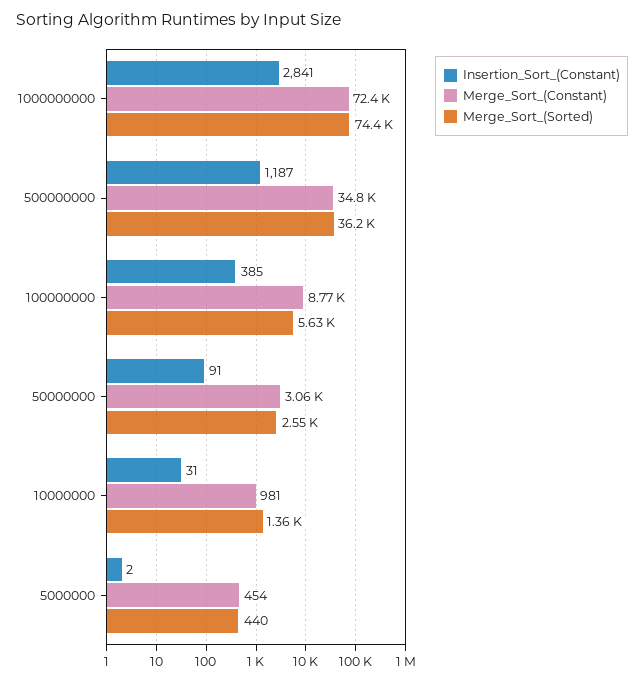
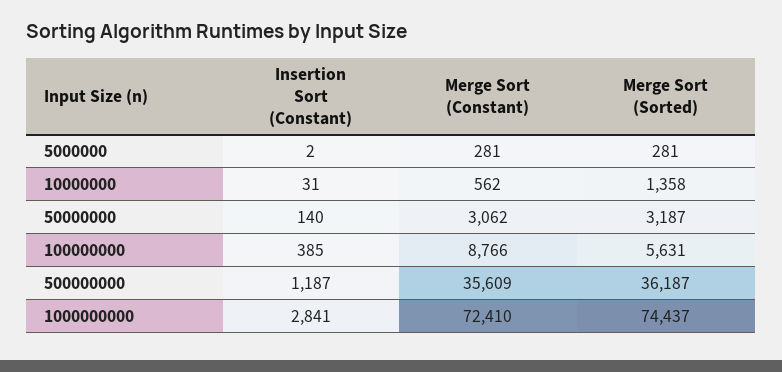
  {
    "Insertion_Sort_(Constant)": {
      "1000000000": 2841,
      "500000000": 1187,
      "100000000": 385,
-     "50000000": 91,
+     "50000000": 140,
      "10000000": 31,
      "5000000": 2
    },
    "Merge_Sort_(Constant)": {
      "1000000000": 72410,
-     "500000000": 34800,
+     "500000000": 35609,
      "100000000": 8766,
      "50000000": 3062,
-     "10000000": 981,
+     "10000000": 562,
-     "5000000": 454
+     "5000000": 281
    },
    "Merge_Sort_(Sorted)": {
      "1000000000": 74437,
      "500000000": 36187,
      "100000000": 5631,
-     "50000000": 2550,
+     "50000000": 3187,
      "10000000": 1358,
-     "5000000": 440
+     "5000000": 281
    }
  }

